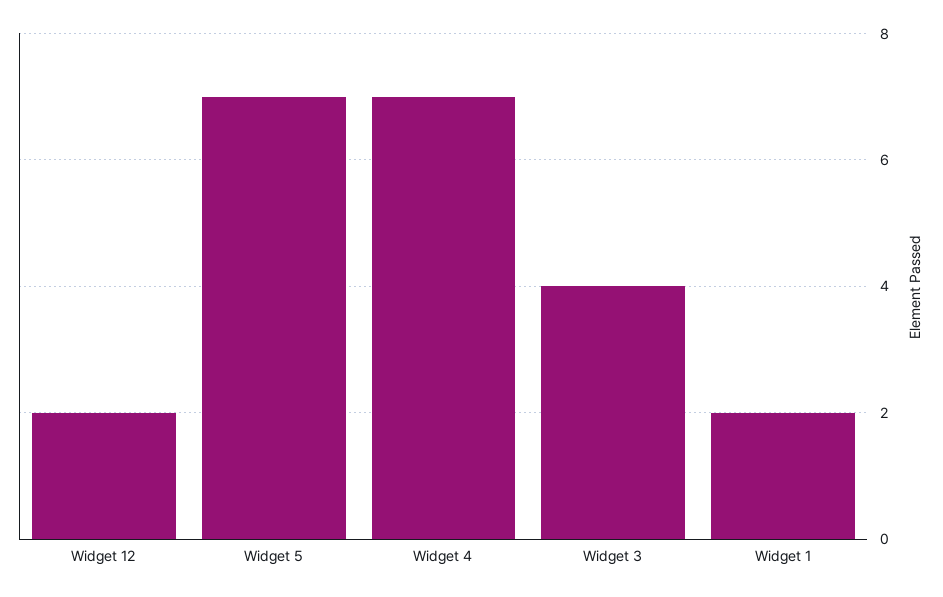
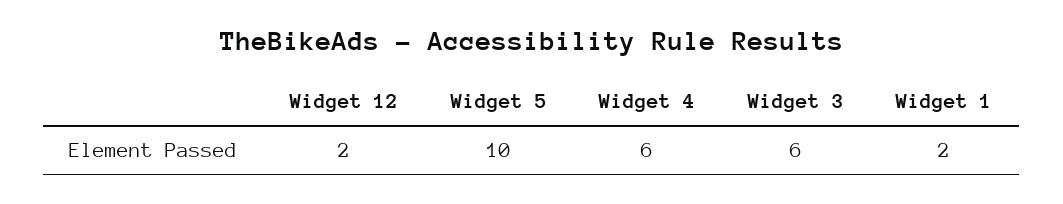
  {
    "Widget 12": 2,
-   "Widget 5": 7,
+   "Widget 5": 10,
-   "Widget 4": 7,
+   "Widget 4": 6,
-   "Widget 3": 4,
+   "Widget 3": 6,
    "Widget 1": 2
  }

